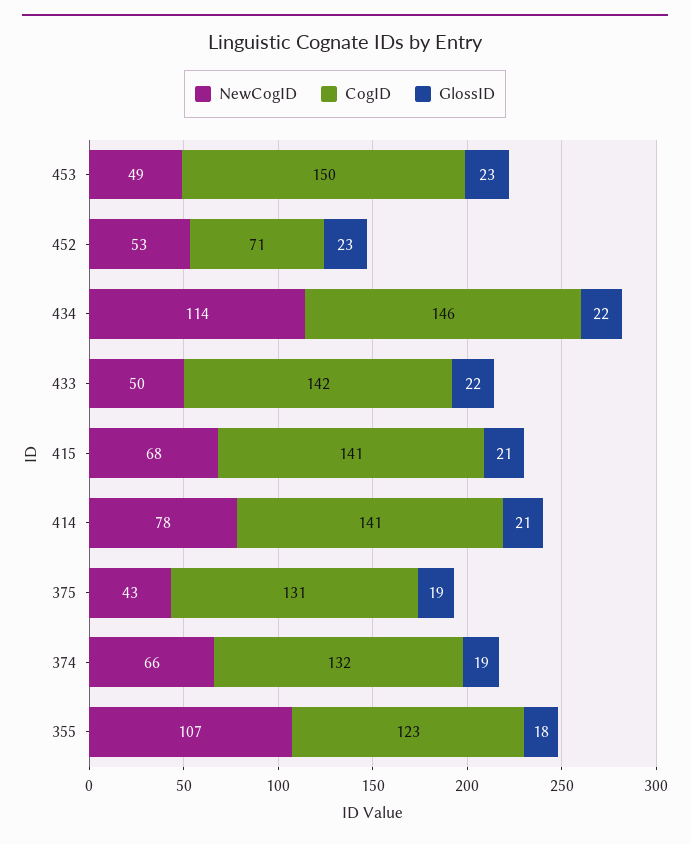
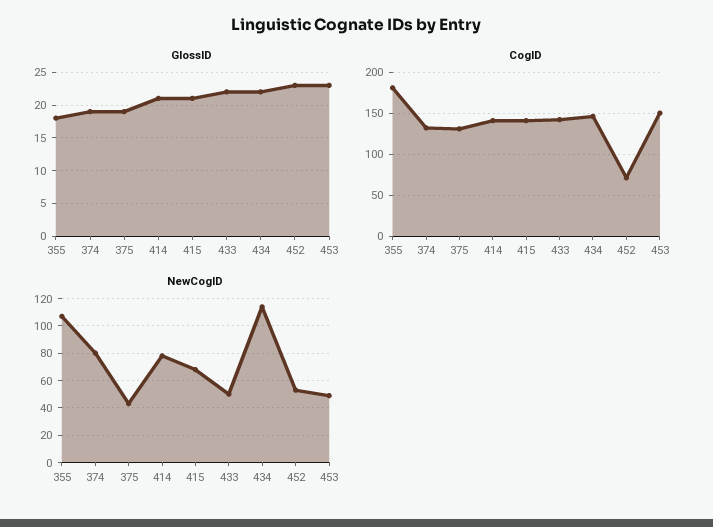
  {
    "NewCogID": {
      "453": 49,
      "452": 53,
      "434": 114,
      "433": 50,
      "415": 68,
      "414": 78,
      "375": 43,
-     "374": 66,
+     "374": 80,
      "355": 107
    },
    "CogID": {
      "453": 150,
      "452": 71,
      "434": 146,
      "433": 142,
      "415": 141,
      "414": 141,
      "375": 131,
      "374": 132,
-     "355": 123
+     "355": 180
    },
    "GlossID": {
      "453": 23,
      "452": 23,
      "434": 22,
      "433": 22,
      "415": 21,
      "414": 21,
      "375": 19,
      "374": 19,
      "355": 18
    }
  }

